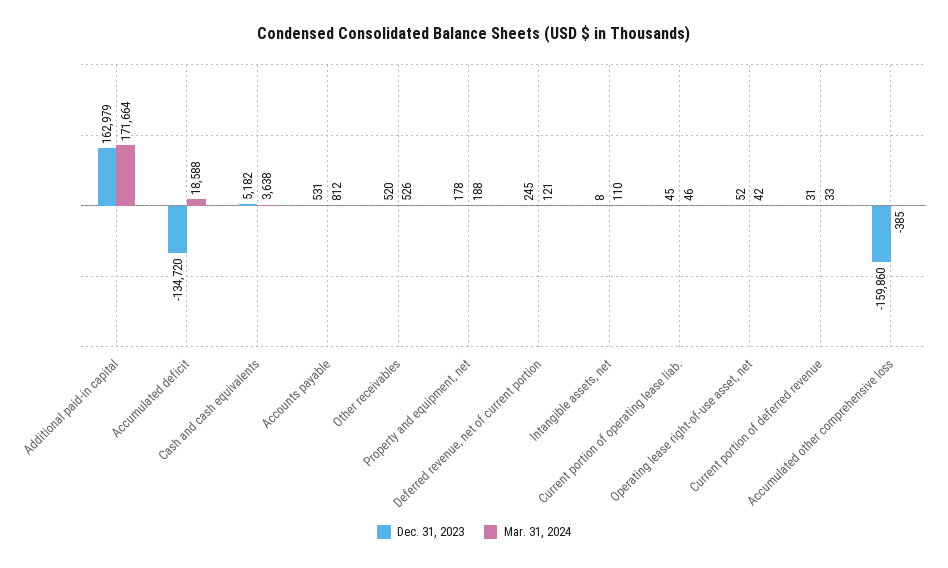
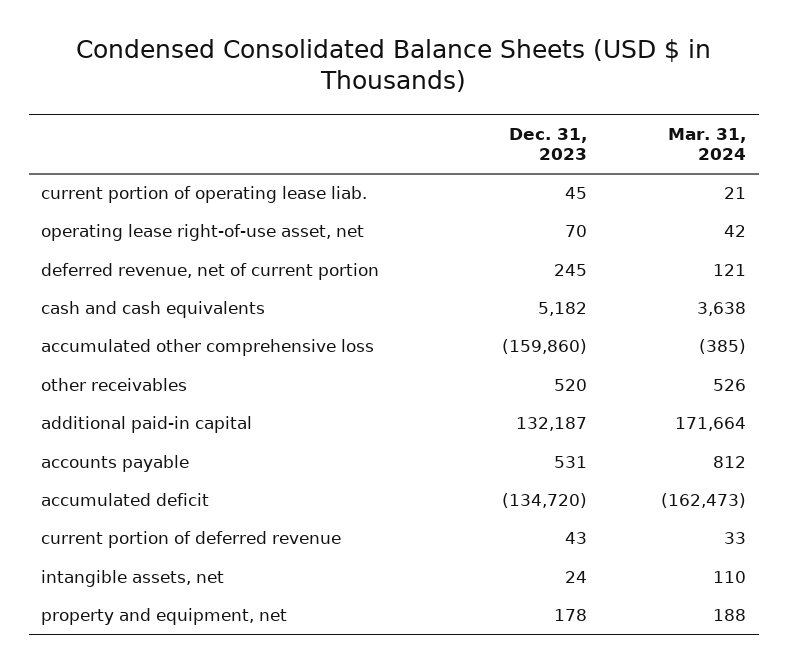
  {
    "Dec. 31, 2023": {
-     "Additional paid-in capital": 162979,
+     "Additional paid-in capital": 132187,
      "Accumulated deficit": -134720,
      "Cash and cash equivalents": 5182,
      "Accounts payable": 531,
      "Other receivables": 520,
      "Property and equipment, net": 178,
      "Deferred revenue, net of current portion": 245,
-     "Intangible assets, net": 8,
+     "Intangible assets, net": 24,
      "Current portion of operating lease liab.": 45,
-     "Operating lease right-of-use asset, net": 52,
+     "Operating lease right-of-use asset, net": 70,
-     "Current portion of deferred revenue": 31,
+     "Current portion of deferred revenue": 43,
      "Accumulated other comprehensive loss": -159860
    },
    "Mar. 31, 2024": {
      "Additional paid-in capital": 171664,
-     "Accumulated deficit": 18588,
+     "Accumulated deficit": -162473,
      "Cash and cash equivalents": 3638,
      "Accounts payable": 812,
      "Other receivables": 526,
      "Property and equipment, net": 188,
      "Deferred revenue, net of current portion": 121,
      "Intangible assets, net": 110,
-     "Current portion of operating lease liab.": 46,
+     "Current portion of operating lease liab.": 21,
      "Operating lease right-of-use asset, net": 42,
      "Current portion of deferred revenue": 33,
      "Accumulated other comprehensive loss": -385
    }
  }

